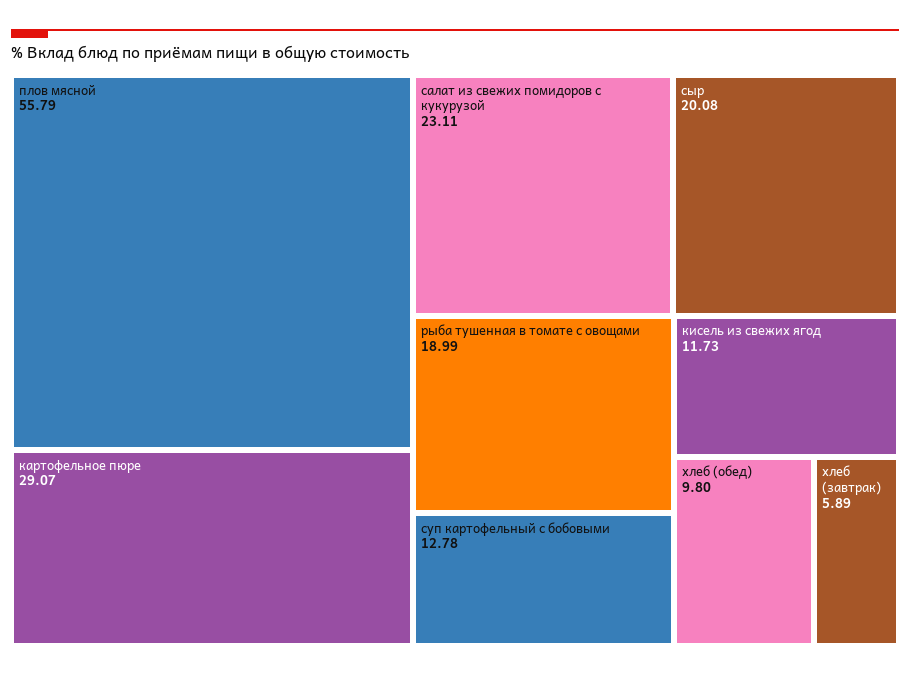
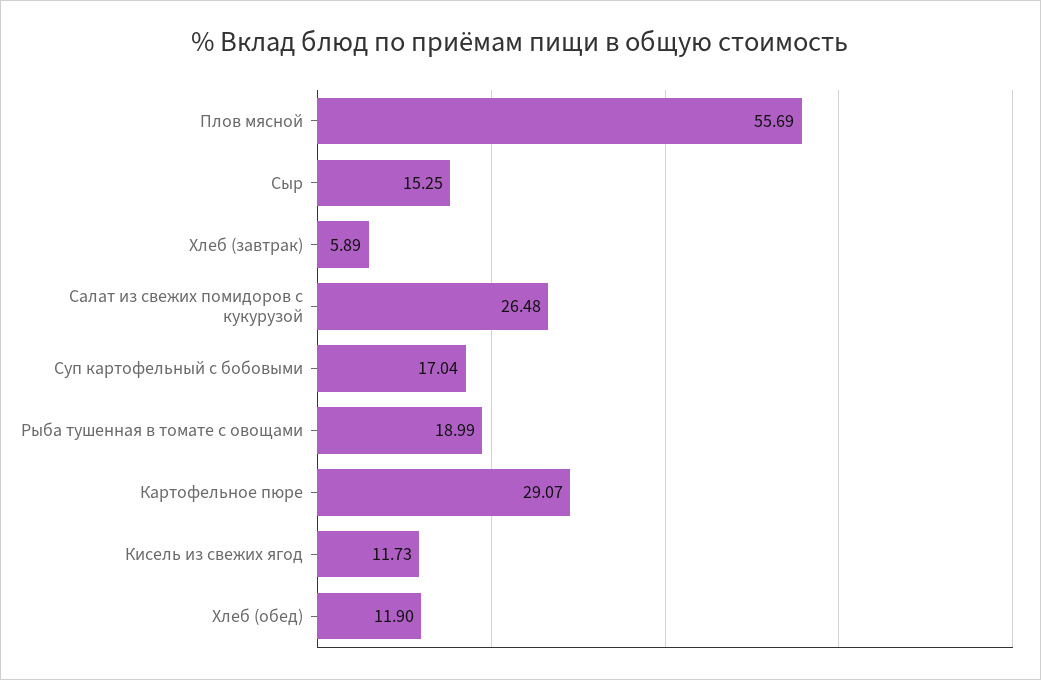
  {
-   "плов мясной": 55.79,
+   "плов мясной": 55.69,
    "картофельное пюре": 29.07,
-   "салат из свежих помидоров с кукурузой": 23.11,
+   "салат из свежих помидоров с кукурузой": 26.48,
-   "сыр": 20.08,
+   "сыр": 15.25,
    "рыба тушенная в томате с овощами": 18.99,
-   "суп картофельный с бобовыми": 12.78,
+   "суп картофельный с бобовыми": 17.04,
    "кисель из свежих ягод": 11.73,
-   "хлеб (обед)": 9.8,
+   "хлеб (обед)": 11.9,
    "хлеб (завтрак)": 5.89
  }

